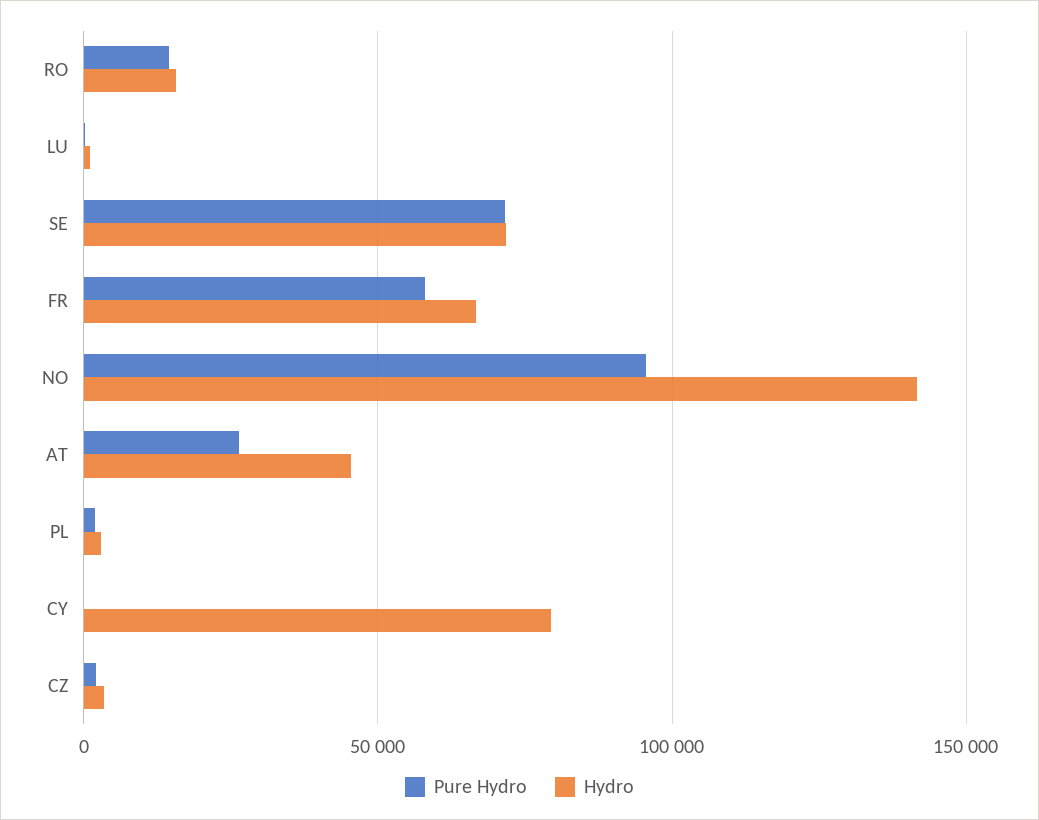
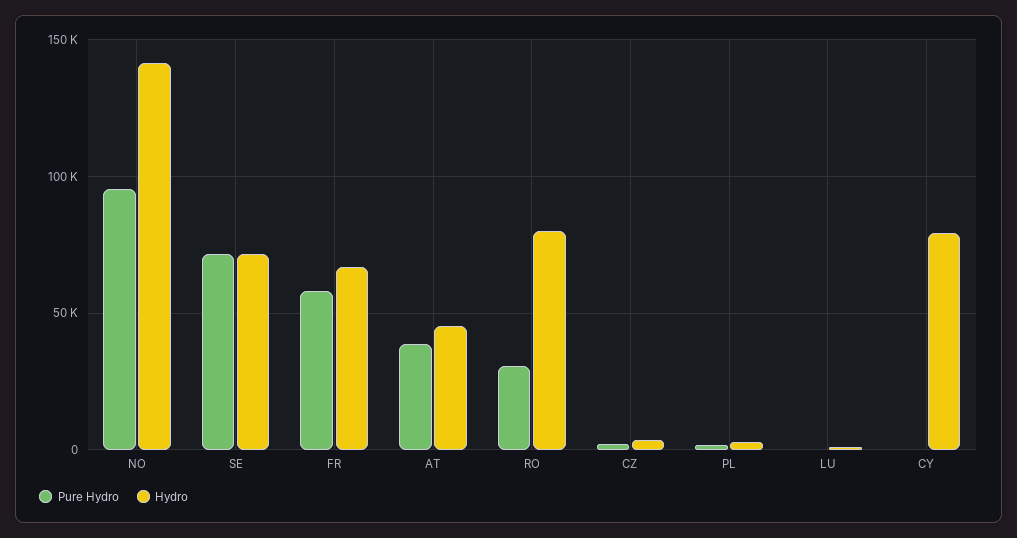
  {
    "Pure Hydro": {
-     "RO": 15000,
+     "RO": 30000,
      "LU": 0,
      "SE": 70000,
      "FR": 60000,
      "NO": 95000,
-     "AT": 25000,
+     "AT": 40000,
      "PL": 0,
      "CY": 0,
      "CZ": 0
    },
    "Hydro": {
-     "RO": 15000,
+     "RO": 80000,
      "LU": 0,
      "SE": 70000,
      "FR": 65000,
      "NO": 140000,
      "AT": 45000,
      "PL": 5000,
      "CY": 80000,
      "CZ": 5000
    }
  }

